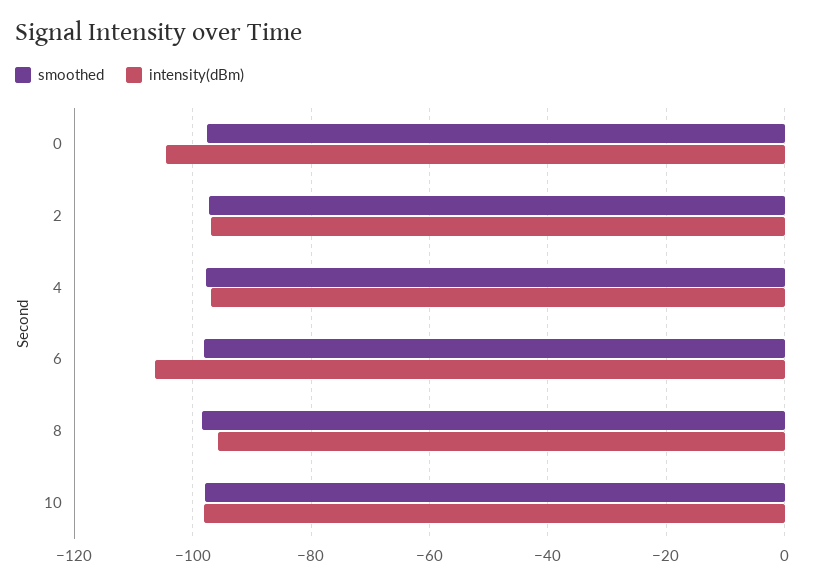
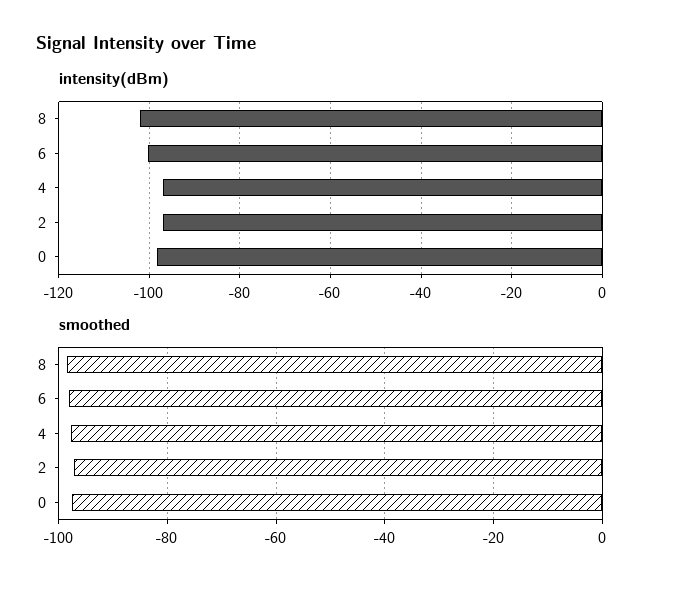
  {
    "smoothed": {
      "0": -98,
      "2": -98,
      "4": -98,
      "6": -98,
-     "8": -98,
+     "8": -98
-     "10": -98
    },
    "intensity(dBm)": {
-     "0": -104,
+     "0": -98,
      "2": -96,
      "4": -96,
-     "6": -106,
+     "6": -100,
-     "8": -96,
+     "8": -102
-     "10": -98
    }
  }

